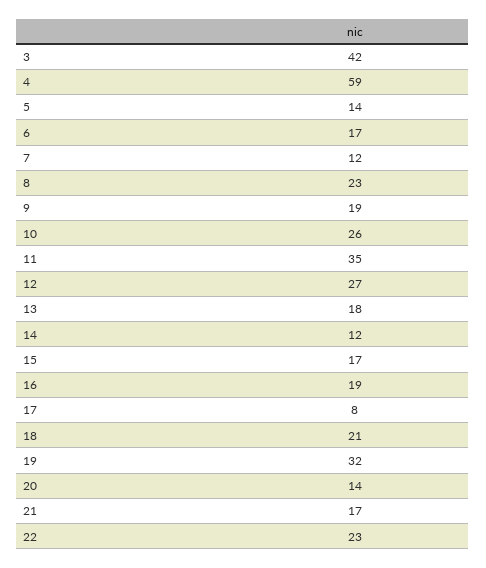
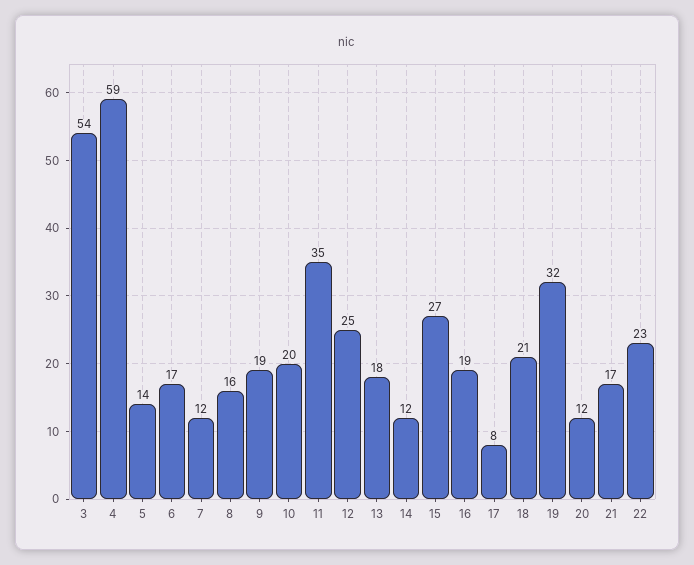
  {
-   "3": 42,
+   "3": 54,
    "4": 59,
    "5": 14,
    "6": 17,
    "7": 12,
-   "8": 23,
+   "8": 16,
    "9": 19,
-   "10": 26,
+   "10": 20,
    "11": 35,
-   "12": 27,
+   "12": 25,
    "13": 18,
    "14": 12,
-   "15": 17,
+   "15": 27,
    "16": 19,
    "17": 8,
    "18": 21,
    "19": 32,
-   "20": 14,
+   "20": 12,
    "21": 17,
    "22": 23
  }

